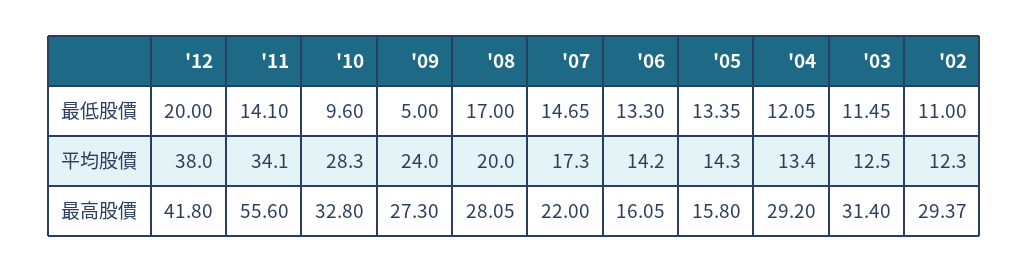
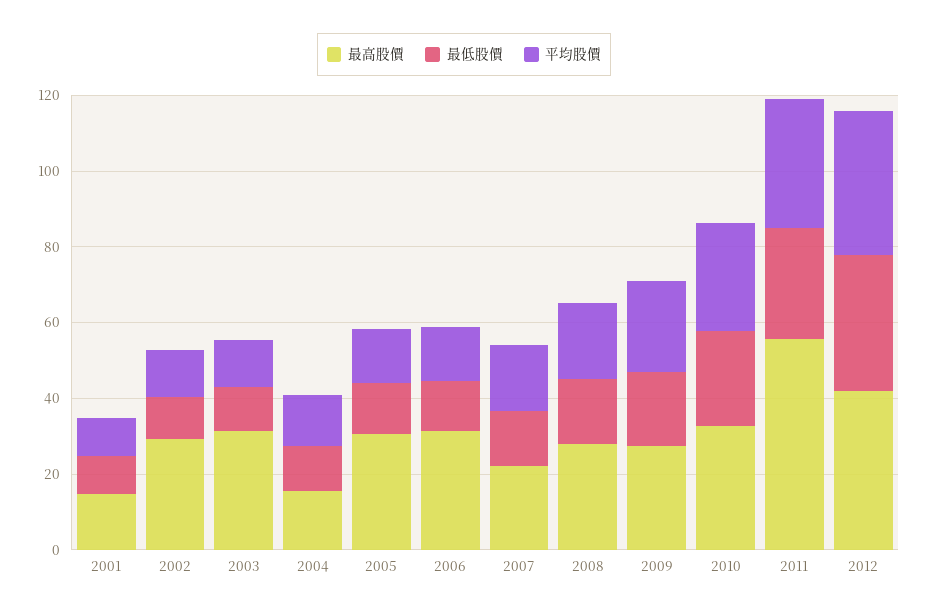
  {
    "最低股價": {
-     "'12": 20,
+     "'12": 35,
-     "'11": 14.1,
+     "'11": 30,
-     "'10": 9.6,
+     "'10": 25,
-     "'09": 5,
+     "'09": 20,
      "'08": 17,
      "'07": 14.65,
      "'06": 13.3,
      "'05": 13.35,
      "'04": 12.05,
      "'03": 11.45,
-     "'02": 11
+     "'02": 11,
+     "2001": 10
    },
    "平均股價": {
      "'12": 38,
      "'11": 34.1,
      "'10": 28.3,
      "'09": 24,
      "'08": 20,
      "'07": 17.3,
      "'06": 14.2,
      "'05": 14.3,
      "'04": 13.4,
      "'03": 12.5,
-     "'02": 12.3
+     "'02": 12.3,
+     "2001": 10
    },
    "最高股價": {
      "'12": 41.8,
      "'11": 55.6,
      "'10": 32.8,
      "'09": 27.3,
      "'08": 28.05,
      "'07": 22,
-     "'06": 16.05,
+     "'06": 30,
-     "'05": 15.8,
+     "'05": 30,
-     "'04": 29.2,
+     "'04": 15,
      "'03": 31.4,
-     "'02": 29.37
+     "'02": 29.37,
+     "2001": 15
    }
  }

